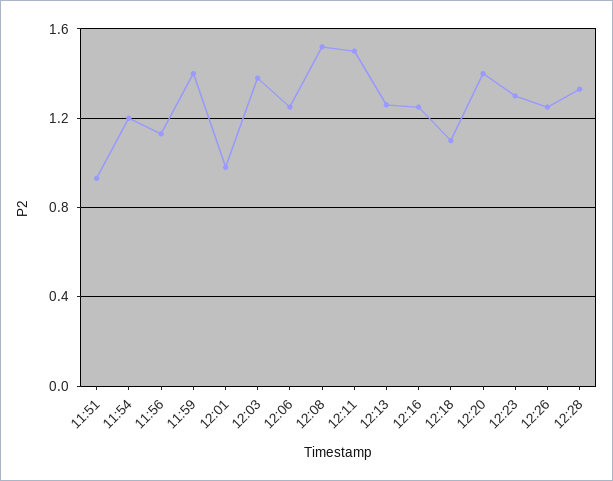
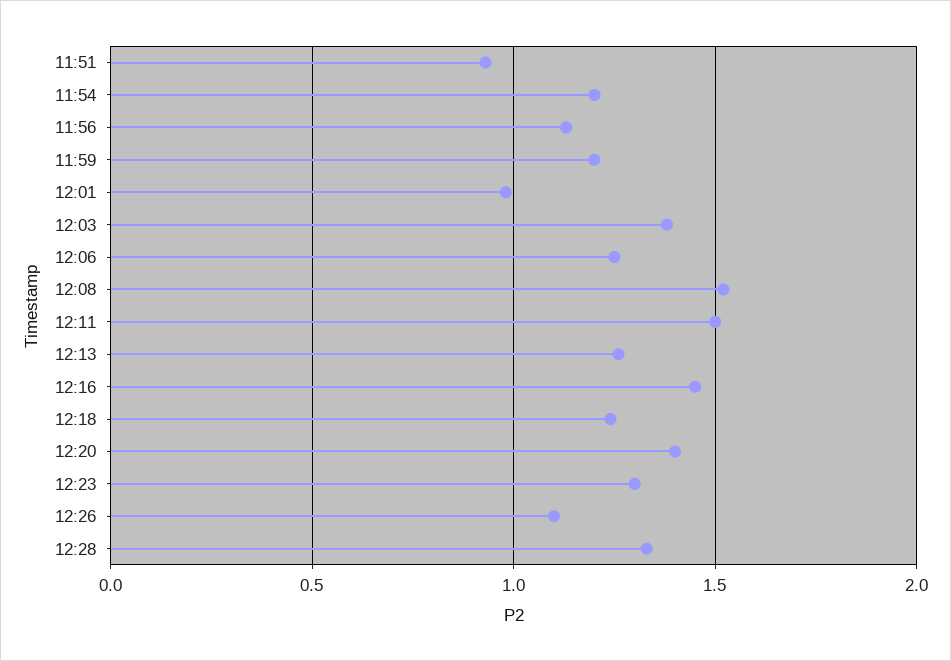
  {
    "11:51": 0.95,
    "11:54": 1.2,
    "11:56": 1.15,
-   "11:59": 1.4,
+   "11:59": 1.2,
    "12:01": 1,
    "12:03": 1.4,
    "12:06": 1.25,
    "12:08": 1.5,
    "12:11": 1.5,
    "12:13": 1.25,
-   "12:16": 1.25,
+   "12:16": 1.45,
-   "12:18": 1.1,
+   "12:18": 1.25,
    "12:20": 1.4,
    "12:23": 1.3,
-   "12:26": 1.25,
+   "12:26": 1.1,
    "12:28": 1.35
  }

